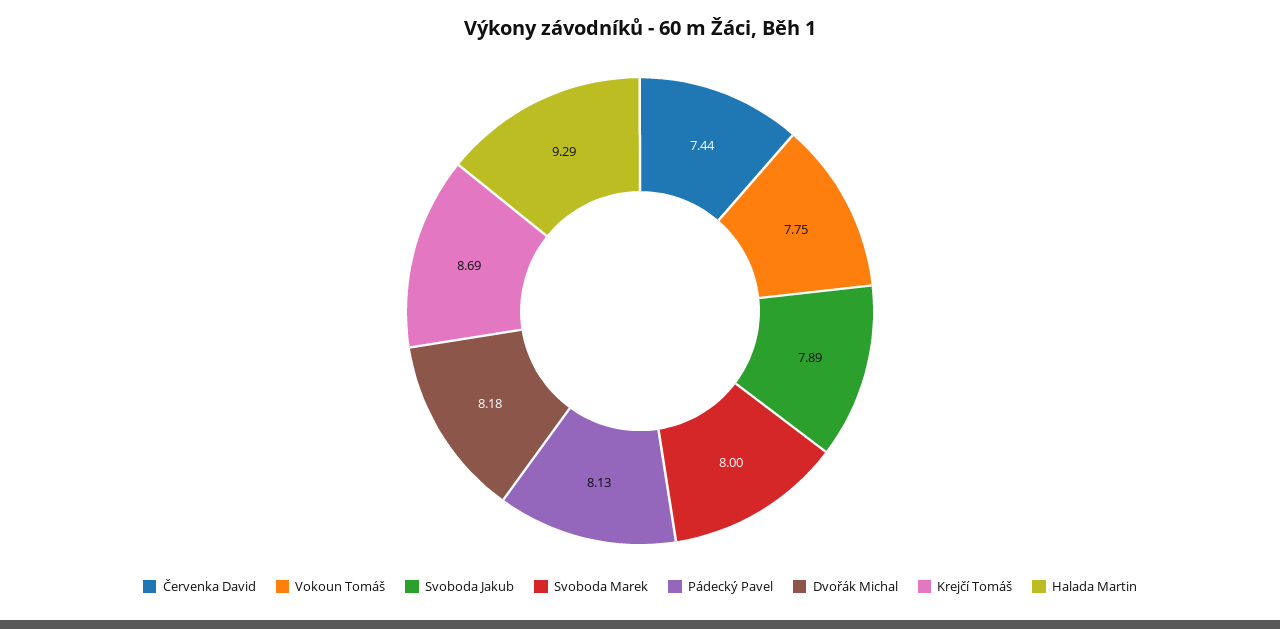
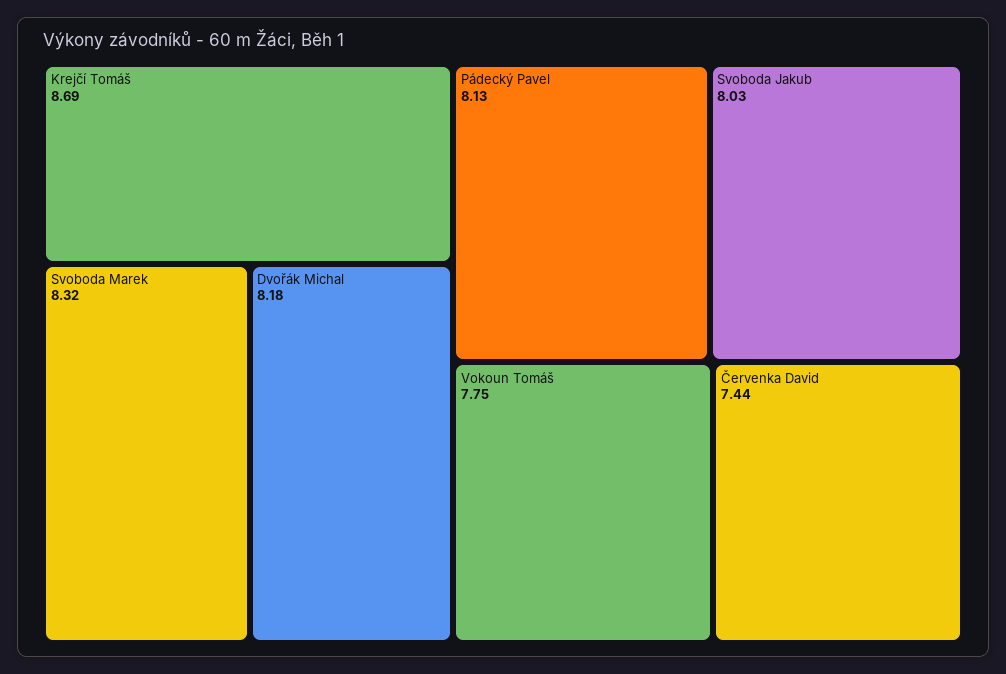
  {
    "Červenka David": 7.44,
    "Vokoun Tomáš": 7.75,
-   "Svoboda Jakub": 7.89,
+   "Svoboda Jakub": 8.03,
-   "Svoboda Marek": 8,
+   "Svoboda Marek": 8.32,
    "Pádecký Pavel": 8.13,
    "Dvořák Michal": 8.18,
-   "Krejčí Tomáš": 8.69,
+   "Krejčí Tomáš": 8.69
-   "Halada Martin": 9.29
  }

